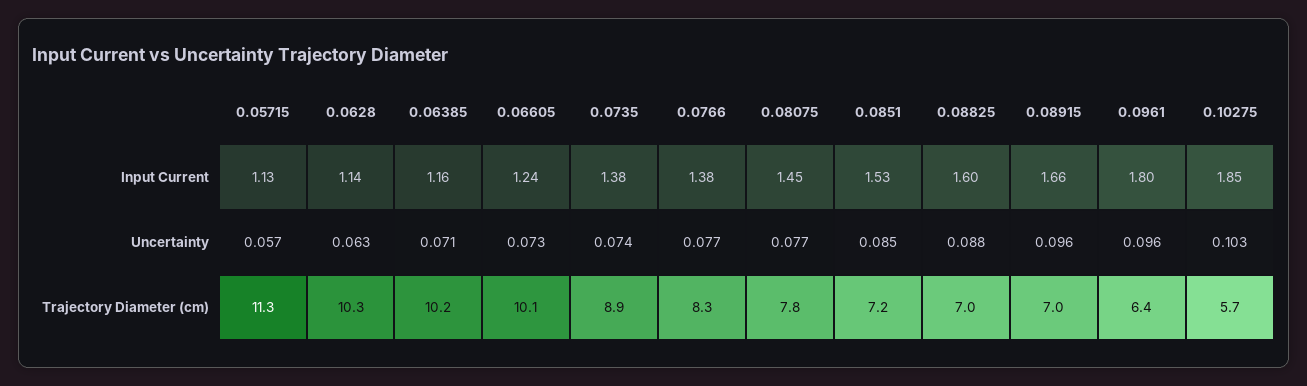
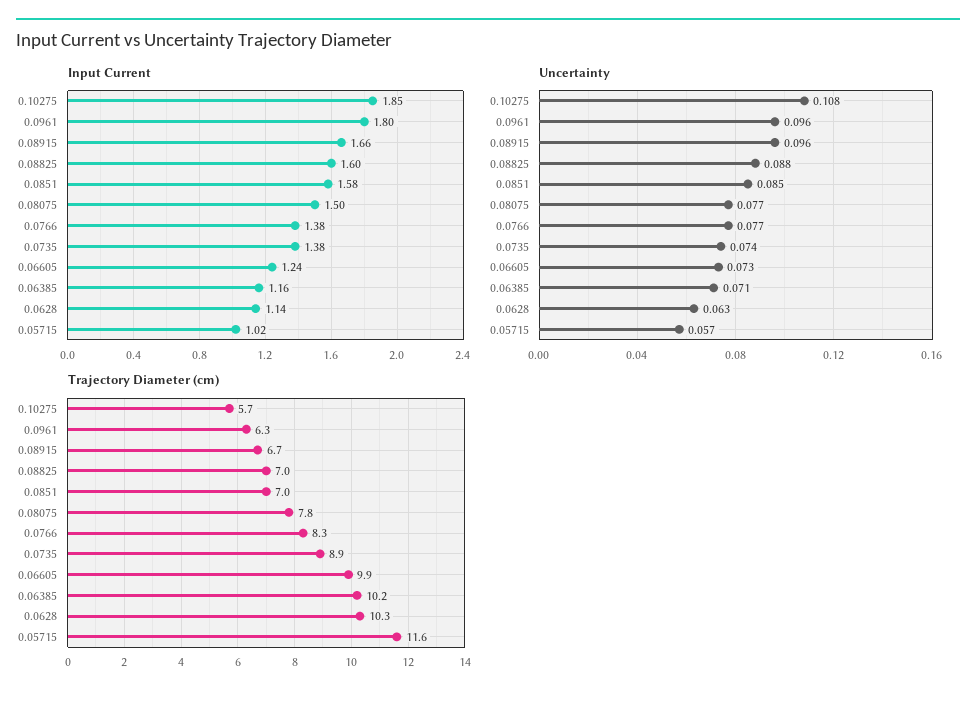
  {
    "Input Current": {
-     "0.05715": 1.13,
+     "0.05715": 1.02,
      "0.0628": 1.14,
      "0.06385": 1.16,
      "0.06605": 1.24,
      "0.0735": 1.38,
      "0.0766": 1.38,
-     "0.08075": 1.45,
+     "0.08075": 1.5,
-     "0.0851": 1.53,
+     "0.0851": 1.58,
      "0.08825": 1.6,
      "0.08915": 1.66,
      "0.0961": 1.8,
      "0.10275": 1.85
    },
    "Uncertainty": {
      "0.05715": 0.057,
      "0.0628": 0.063,
      "0.06385": 0.071,
      "0.06605": 0.073,
      "0.0735": 0.074,
      "0.0766": 0.077,
      "0.08075": 0.077,
      "0.0851": 0.085,
      "0.08825": 0.088,
      "0.08915": 0.096,
      "0.0961": 0.096,
-     "0.10275": 0.103
+     "0.10275": 0.108
    },
    "Trajectory Diameter (cm)": {
-     "0.05715": 11.3,
+     "0.05715": 11.6,
      "0.0628": 10.3,
      "0.06385": 10.2,
-     "0.06605": 10.1,
+     "0.06605": 9.9,
      "0.0735": 8.9,
      "0.0766": 8.3,
      "0.08075": 7.8,
-     "0.0851": 7.2,
+     "0.0851": 7,
      "0.08825": 7,
-     "0.08915": 7,
+     "0.08915": 6.7,
-     "0.0961": 6.4,
+     "0.0961": 6.3,
      "0.10275": 5.7
    }
  }

